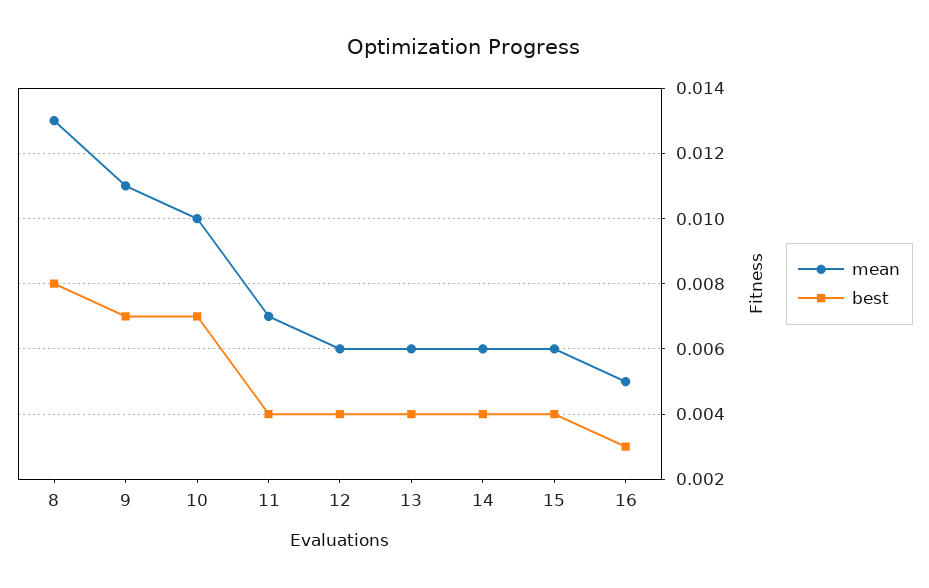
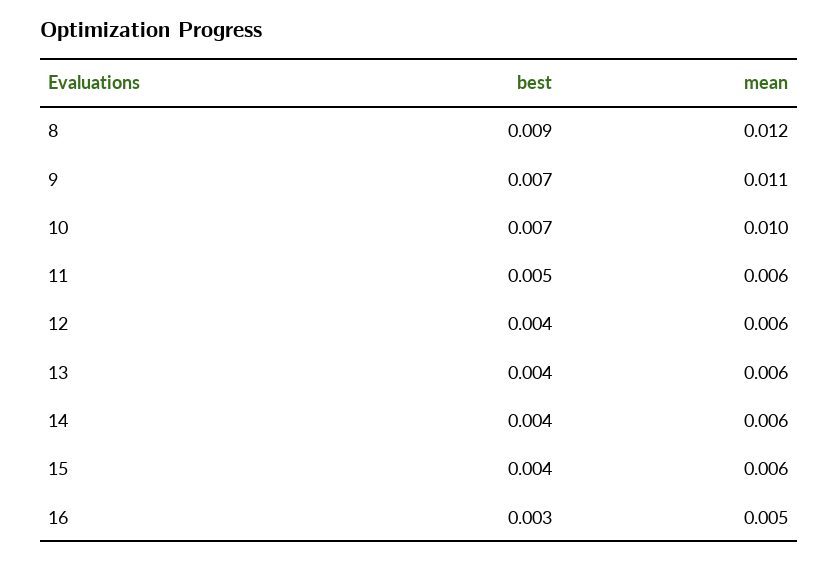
  {
    "mean": {
-     "8": 0.013,
+     "8": 0.012,
      "9": 0.011,
      "10": 0.01,
-     "11": 0.007,
+     "11": 0.006,
      "12": 0.006,
      "13": 0.006,
      "14": 0.006,
      "15": 0.006,
      "16": 0.005
    },
    "best": {
-     "8": 0.008,
+     "8": 0.009,
      "9": 0.007,
      "10": 0.007,
-     "11": 0.004,
+     "11": 0.005,
      "12": 0.004,
      "13": 0.004,
      "14": 0.004,
      "15": 0.004,
      "16": 0.003
    }
  }

